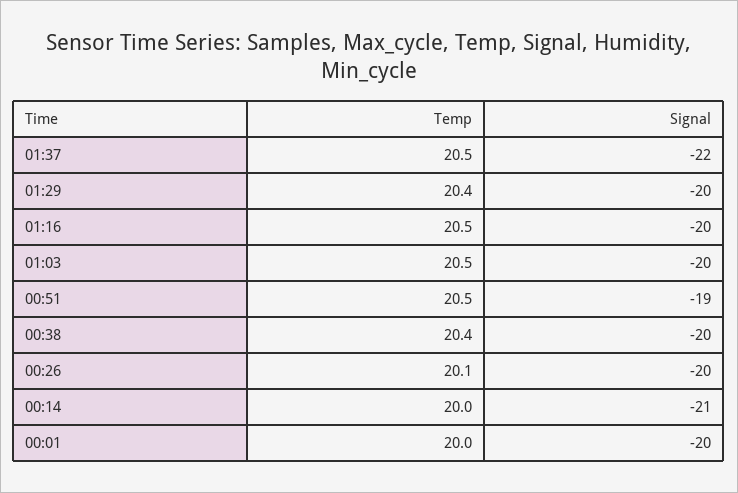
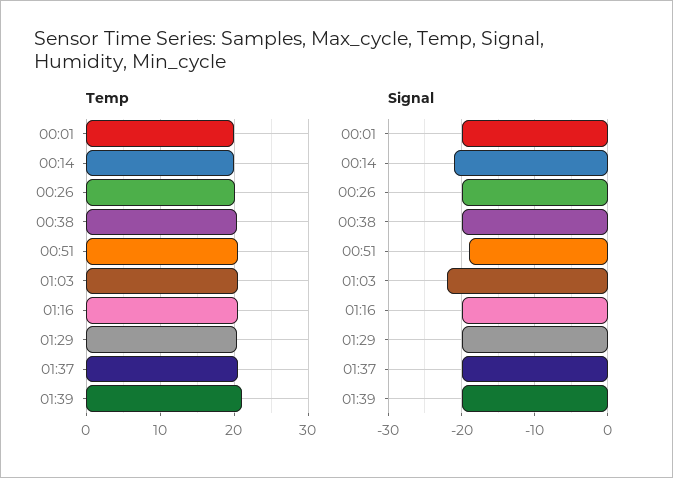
  {
    "Temp": {
      "01:37": 20.5,
      "01:29": 20.4,
      "01:16": 20.5,
      "01:03": 20.5,
      "00:51": 20.5,
      "00:38": 20.4,
      "00:26": 20.1,
      "00:14": 20,
-     "00:01": 20
+     "00:01": 20,
+     "01:39": 21
    },
    "Signal": {
-     "01:37": -22,
+     "01:37": -20,
      "01:29": -20,
      "01:16": -20,
-     "01:03": -20,
+     "01:03": -22,
      "00:51": -19,
      "00:38": -20,
      "00:26": -20,
      "00:14": -21,
-     "00:01": -20
+     "00:01": -20,
+     "01:39": -20
    }
  }

